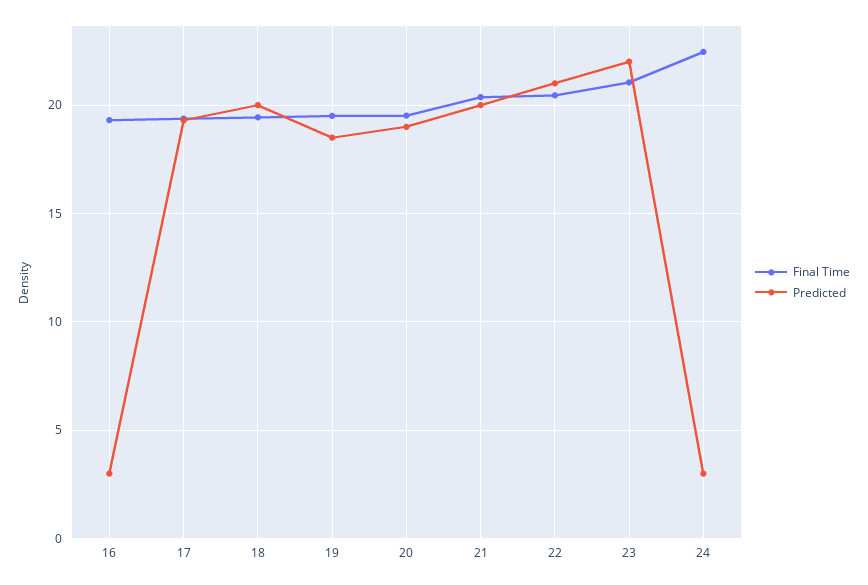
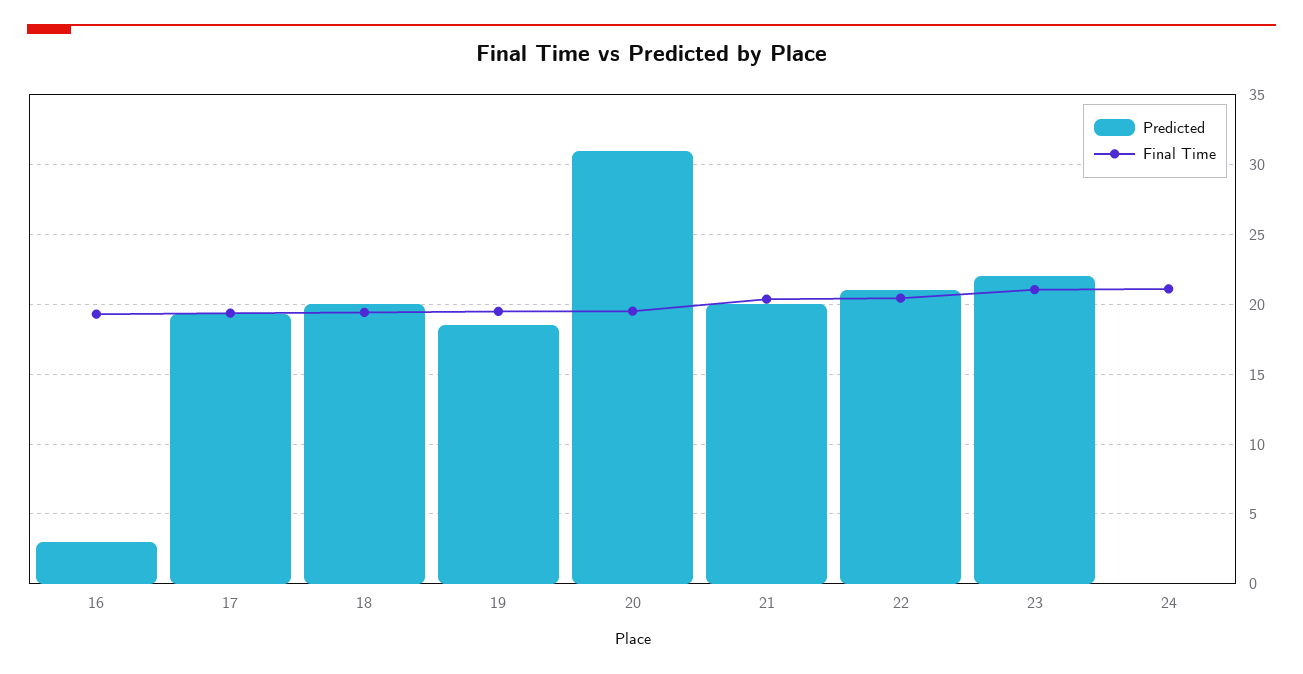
  {
    "Final Time": {
      "16": 19.5,
      "17": 19.5,
      "18": 19.5,
      "19": 19.5,
      "20": 19.5,
      "21": 20.5,
      "22": 20.5,
      "23": 21,
-     "24": 22.5
+     "24": 21
    },
    "Predicted": {
      "16": 3,
      "17": 19.5,
      "18": 20,
      "19": 18.5,
-     "20": 19,
+     "20": 31,
      "21": 20,
      "22": 21,
      "23": 22,
-     "24": 3
+     "24": 0
    }
  }

